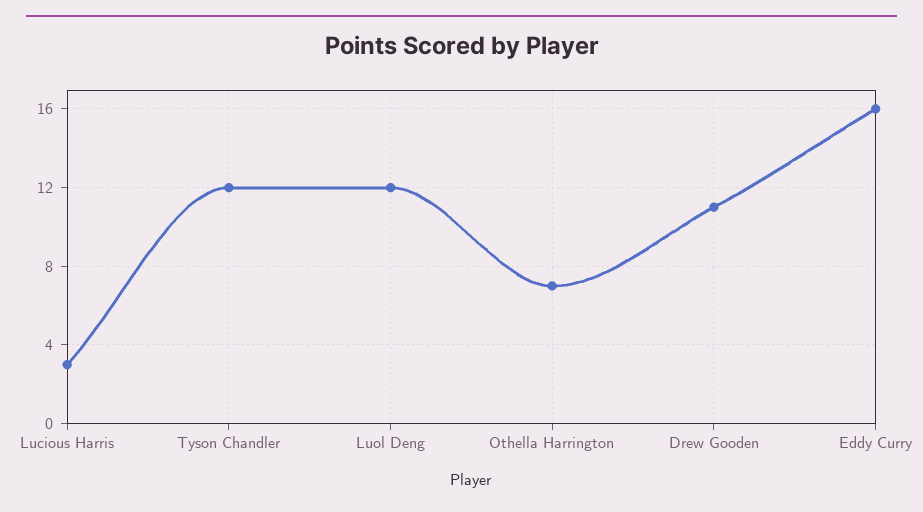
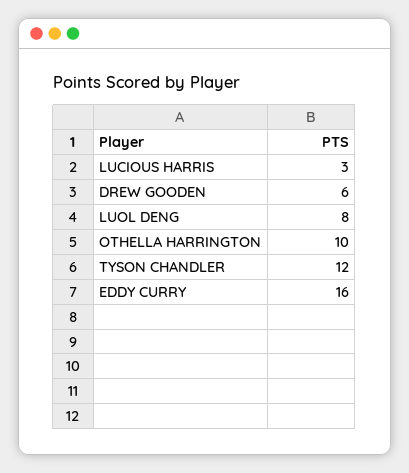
  {
    "Lucious Harris": 3,
    "Tyson Chandler": 12,
-   "Luol Deng": 12,
+   "Luol Deng": 8,
-   "Othella Harrington": 7,
+   "Othella Harrington": 10,
-   "Drew Gooden": 11,
+   "Drew Gooden": 6,
    "Eddy Curry": 16
  }

